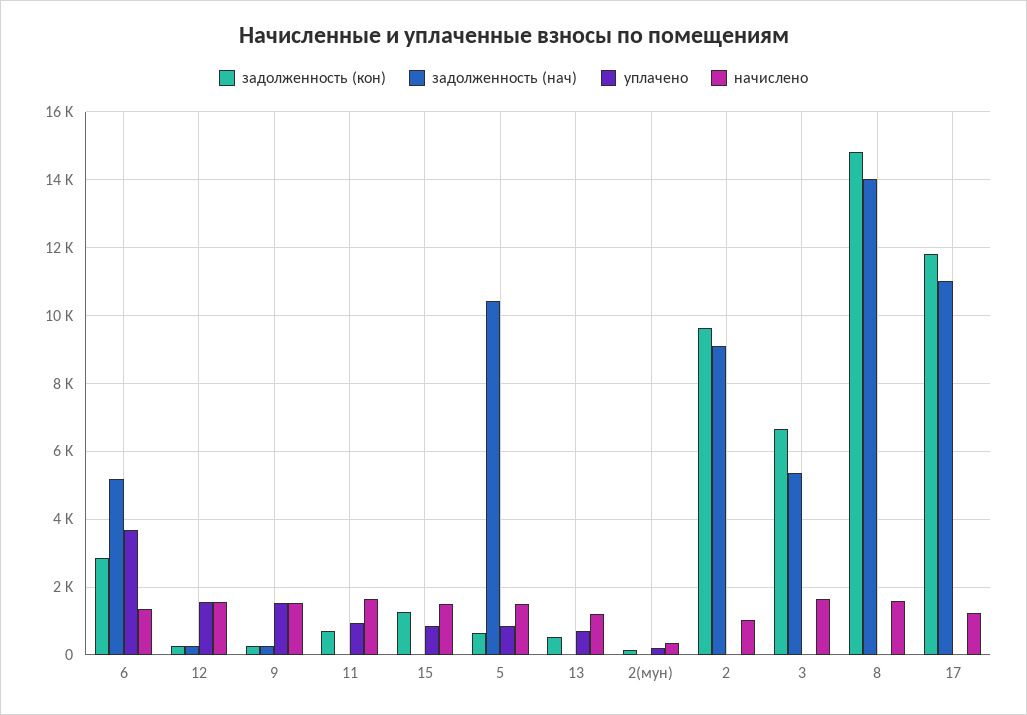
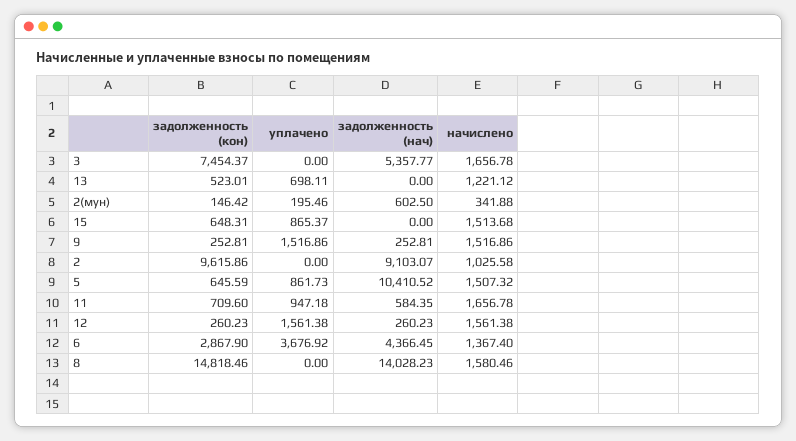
  {
    "задолженность (кон)": {
      "6": 2867.9,
      "12": 260.23,
      "9": 252.81,
      "11": 709.6,
-     "15": 1200,
+     "15": 648.31,
      "5": 645.59,
      "13": 523.01,
      "2(мун)": 146.42,
      "2": 9615.86,
-     "3": 6600,
+     "3": 7454.37,
-     "8": 14818.46,
+     "8": 14818.46
-     "17": 11800
    },
    "задолженность (нач)": {
-     "6": 5200,
+     "6": 4366.45,
      "12": 260.23,
      "9": 252.81,
-     "11": 0,
+     "11": 584.35,
      "15": 0,
      "5": 10410.52,
      "13": 0,
-     "2(мун)": 0,
+     "2(мун)": 602.5,
      "2": 9103.07,
      "3": 5357.77,
-     "8": 14028.23,
+     "8": 14028.23
-     "17": 11000
    },
    "уплачено": {
      "6": 3676.92,
      "12": 1561.38,
      "9": 1516.86,
      "11": 947.18,
      "15": 865.37,
      "5": 861.73,
      "13": 698.11,
      "2(мун)": 195.46,
      "2": 0,
      "3": 0,
-     "8": 0,
+     "8": 0
-     "17": 0
    },
    "начислено": {
      "6": 1367.4,
      "12": 1561.38,
      "9": 1516.86,
      "11": 1656.78,
      "15": 1513.68,
      "5": 1507.32,
      "13": 1221.12,
      "2(мун)": 341.88,
      "2": 1025.58,
      "3": 1656.78,
-     "8": 1580.46,
+     "8": 1580.46
-     "17": 1200
    }
  }

